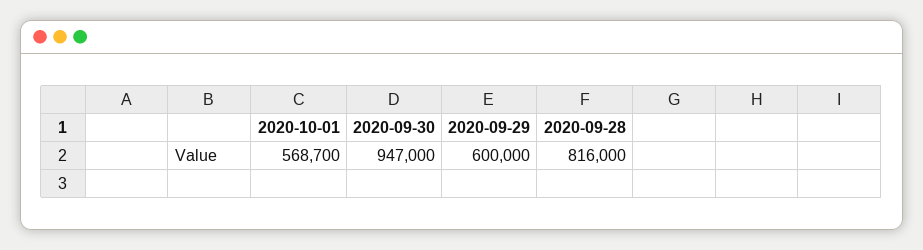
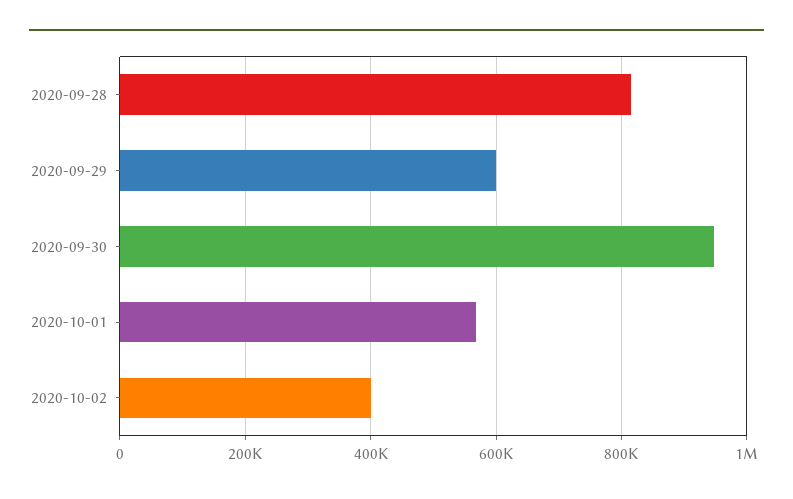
  {
    "2020-10-01": 568700,
    "2020-09-30": 947000,
    "2020-09-29": 600000,
-   "2020-09-28": 816000
+   "2020-09-28": 816000,
+   "2020-10-02": 400000
  }

